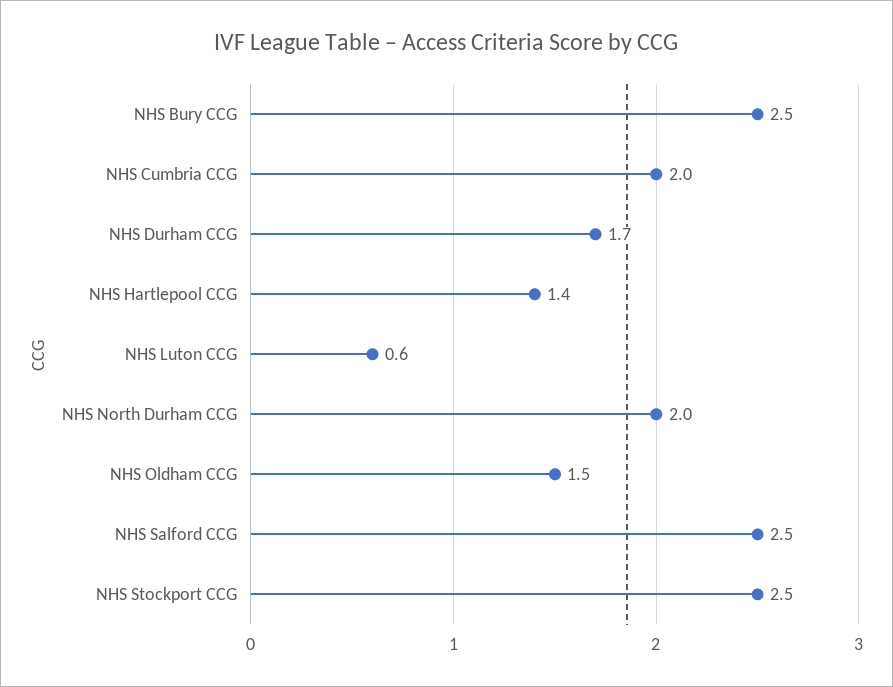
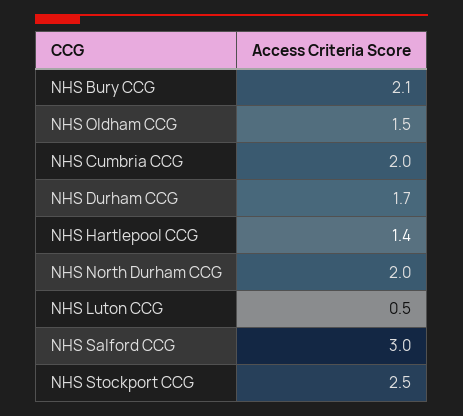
  {
-   "NHS Bury CCG": 2.5,
+   "NHS Bury CCG": 2.1,
    "NHS Cumbria CCG": 2,
    "NHS Durham CCG": 1.7,
    "NHS Hartlepool CCG": 1.4,
-   "NHS Luton CCG": 0.6,
+   "NHS Luton CCG": 0.5,
    "NHS North Durham CCG": 2,
    "NHS Oldham CCG": 1.5,
-   "NHS Salford CCG": 2.5,
+   "NHS Salford CCG": 3,
    "NHS Stockport CCG": 2.5
  }

